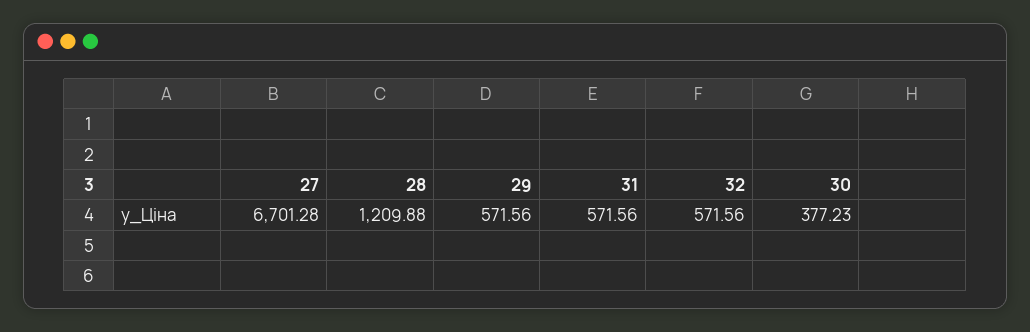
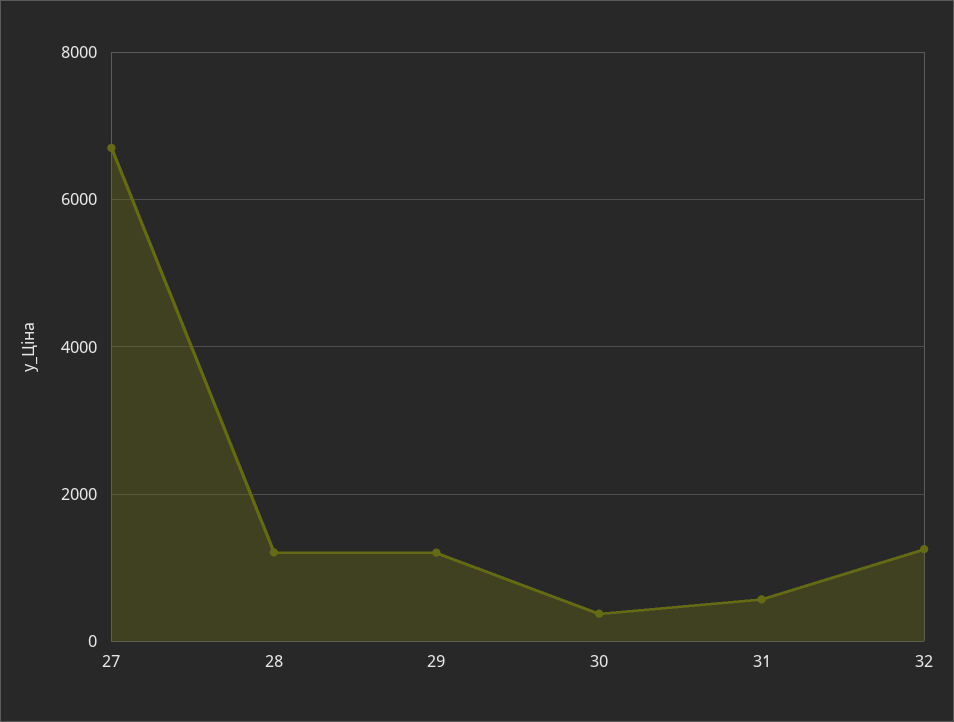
  {
    "27": 6701.28,
    "28": 1209.88,
-   "29": 571.56,
+   "29": 1200,
    "31": 571.56,
-   "32": 571.56,
+   "32": 1200,
    "30": 377.23
  }

